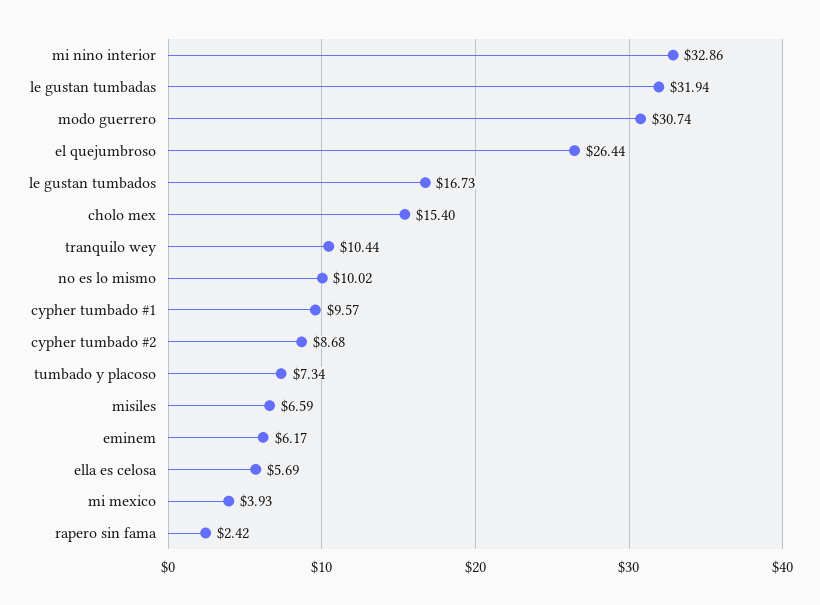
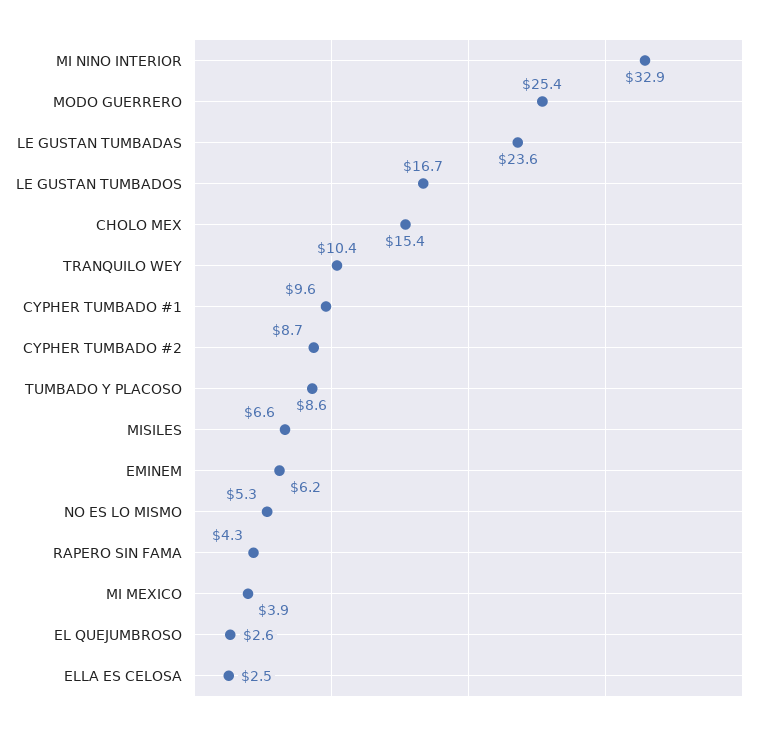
  {
    "mi nino interior": 32.86,
-   "le gustan tumbadas": 31.94,
+   "le gustan tumbadas": 23.6,
-   "modo guerrero": 30.74,
+   "modo guerrero": 25.4,
-   "el quejumbroso": 26.44,
+   "el quejumbroso": 2.6,
    "le gustan tumbados": 16.73,
    "cholo mex": 15.4,
    "tranquilo wey": 10.44,
-   "no es lo mismo": 10.02,
+   "no es lo mismo": 5.3,
    "cypher tumbado #1": 9.57,
    "cypher tumbado #2": 8.68,
-   "tumbado y placoso": 7.34,
+   "tumbado y placoso": 8.6,
    "misiles": 6.59,
    "eminem": 6.17,
-   "ella es celosa": 5.69,
+   "ella es celosa": 2.5,
    "mi mexico": 3.93,
-   "rapero sin fama": 2.42
+   "rapero sin fama": 4.3
  }

